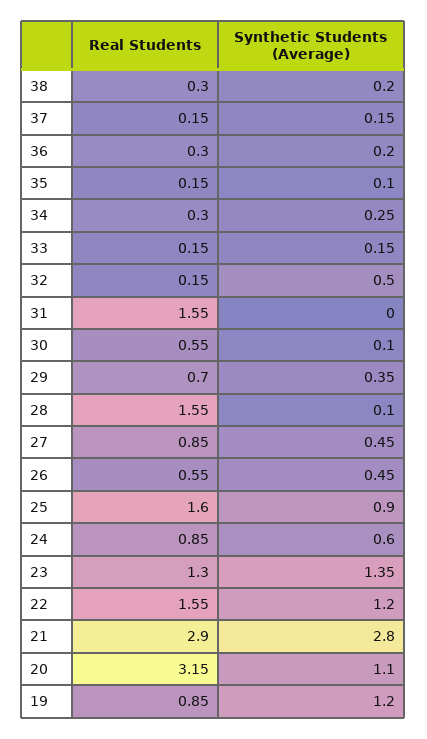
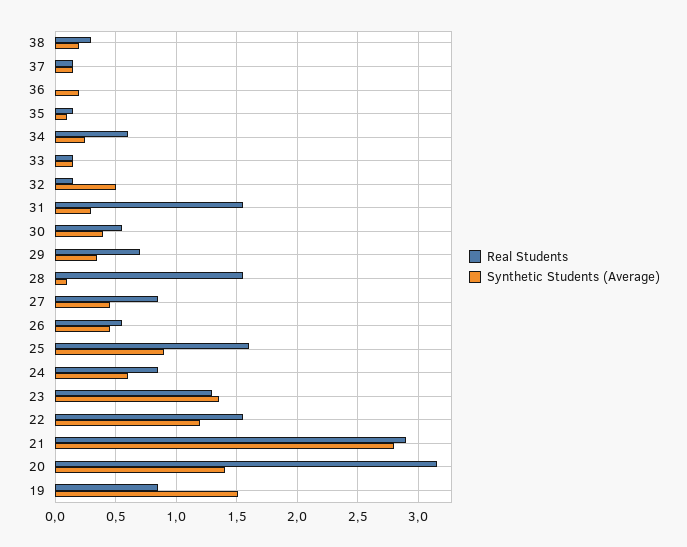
  {
    "Real Students": {
      "38": 0.3,
      "37": 0.15,
-     "36": 0.3,
+     "36": 0,
      "35": 0.15,
-     "34": 0.3,
+     "34": 0.6,
      "33": 0.15,
      "32": 0.15,
      "31": 1.55,
      "30": 0.55,
      "29": 0.7,
      "28": 1.55,
      "27": 0.85,
      "26": 0.55,
      "25": 1.6,
      "24": 0.85,
      "23": 1.3,
      "22": 1.55,
      "21": 2.9,
      "20": 3.15,
      "19": 0.85
    },
    "Synthetic Students (Average)": {
      "38": 0.2,
      "37": 0.15,
      "36": 0.2,
      "35": 0.1,
      "34": 0.25,
      "33": 0.15,
      "32": 0.5,
-     "31": 0,
+     "31": 0.3,
-     "30": 0.1,
+     "30": 0.4,
      "29": 0.35,
      "28": 0.1,
      "27": 0.45,
      "26": 0.45,
      "25": 0.9,
      "24": 0.6,
      "23": 1.35,
      "22": 1.2,
      "21": 2.8,
-     "20": 1.1,
+     "20": 1.4,
-     "19": 1.2
+     "19": 1.5
    }
  }

